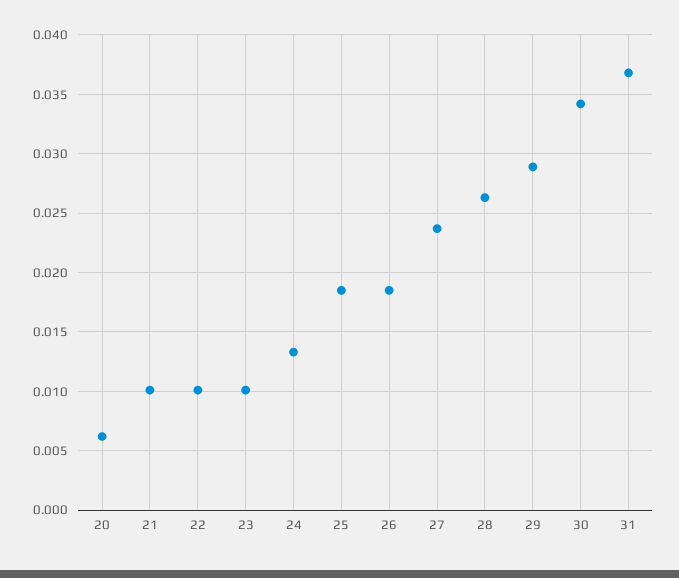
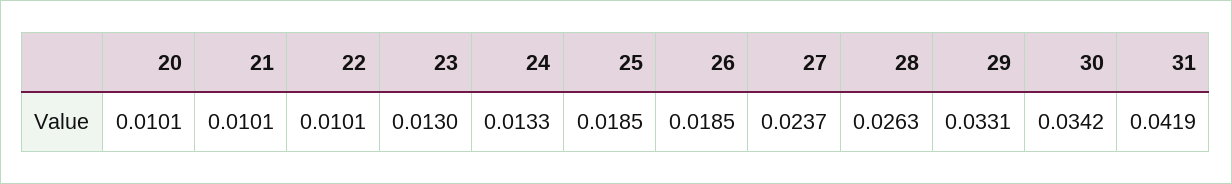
  {
-   "20": 0.006,
+   "20": 0.0101,
    "21": 0.0101,
    "22": 0.0101,
-   "23": 0.01,
+   "23": 0.013,
    "24": 0.0133,
    "25": 0.0185,
    "26": 0.0185,
    "27": 0.0237,
    "28": 0.0263,
-   "29": 0.029,
+   "29": 0.0331,
    "30": 0.0342,
-   "31": 0.037
+   "31": 0.0419
  }

